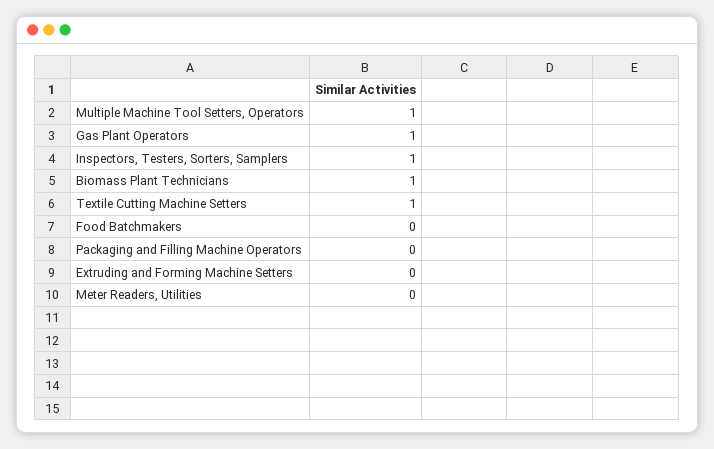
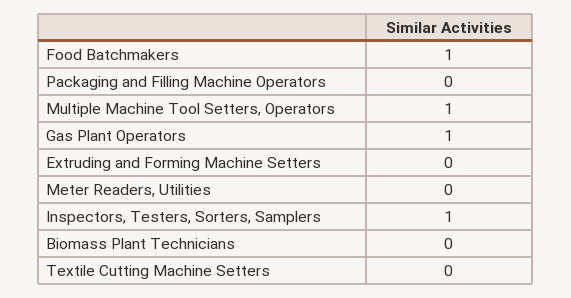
  {
    "Multiple Machine Tool Setters, Operators": 1,
    "Gas Plant Operators": 1,
    "Inspectors, Testers, Sorters, Samplers": 1,
-   "Biomass Plant Technicians": 1,
+   "Biomass Plant Technicians": 0,
-   "Textile Cutting Machine Setters": 1,
+   "Textile Cutting Machine Setters": 0,
-   "Food Batchmakers": 0,
+   "Food Batchmakers": 1,
    "Packaging and Filling Machine Operators": 0,
    "Extruding and Forming Machine Setters": 0,
    "Meter Readers, Utilities": 0
  }

